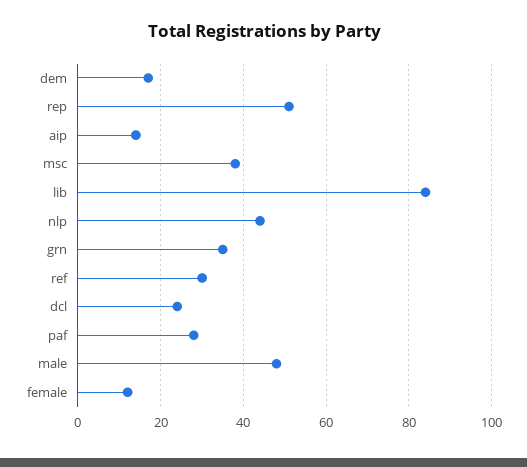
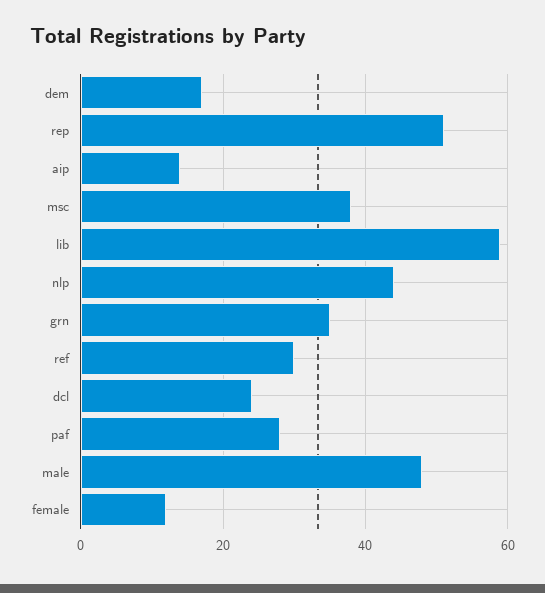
  {
    "dem": 15,
    "rep": 50,
    "aip": 15,
    "msc": 40,
-   "lib": 85,
+   "lib": 60,
    "nlp": 45,
    "grn": 35,
    "ref": 30,
    "dcl": 25,
    "paf": 30,
    "male": 50,
    "female": 10
  }

